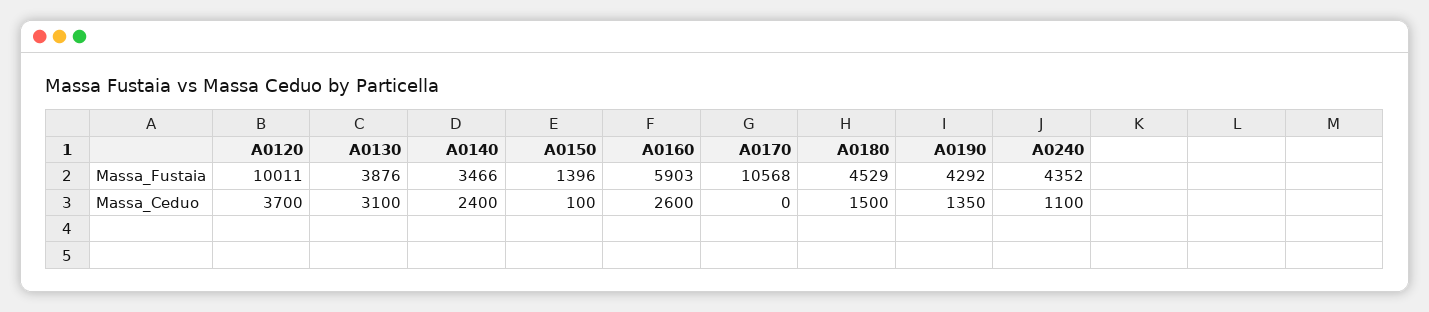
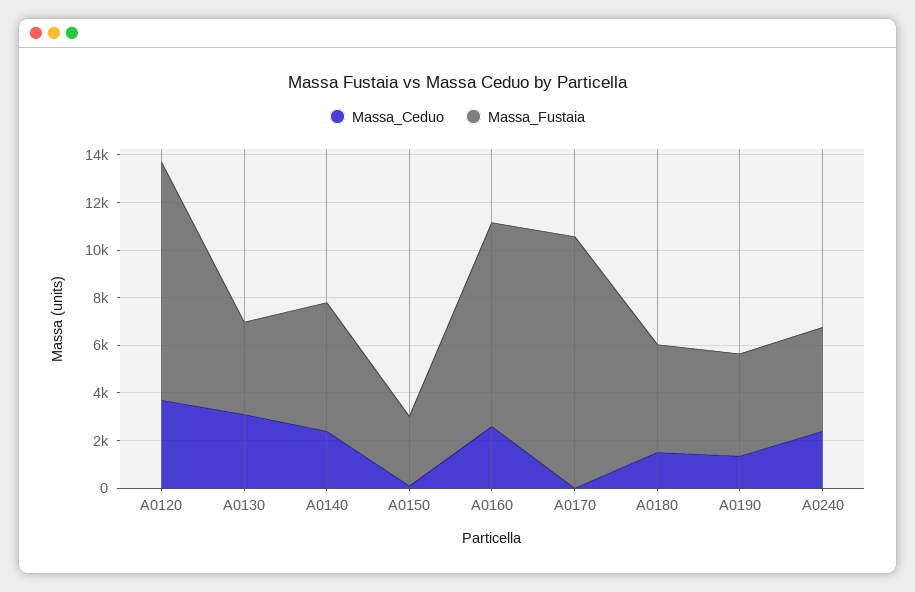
  {
    "Massa_Fustaia": {
      "A0120": 10011,
      "A0130": 3876,
-     "A0140": 3466,
+     "A0140": 5500,
-     "A0150": 1396,
+     "A0150": 3000,
-     "A0160": 5903,
+     "A0160": 8500,
      "A0170": 10568,
      "A0180": 4529,
      "A0190": 4292,
      "A0240": 4352
    },
    "Massa_Ceduo": {
      "A0120": 3700,
      "A0130": 3100,
      "A0140": 2400,
      "A0150": 100,
      "A0160": 2600,
      "A0170": 0,
      "A0180": 1500,
      "A0190": 1350,
-     "A0240": 1100
+     "A0240": 2500
    }
  }

